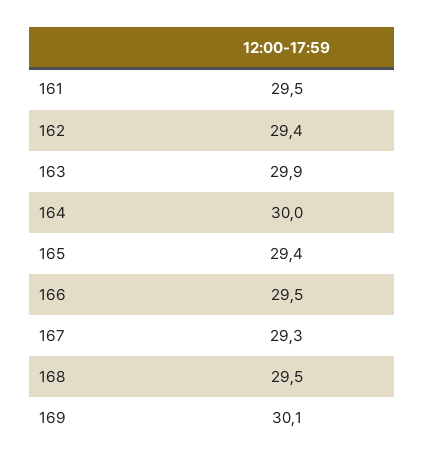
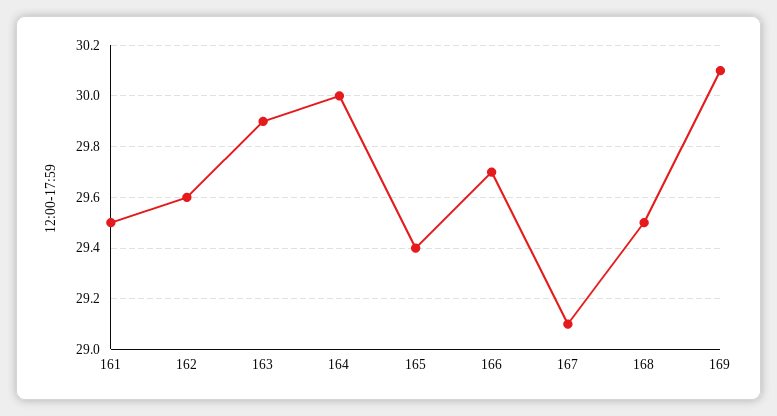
  {
    "161": 29.5,
-   "162": 29.4,
+   "162": 29.6,
    "163": 29.9,
    "164": 30,
    "165": 29.4,
-   "166": 29.5,
+   "166": 29.7,
-   "167": 29.3,
+   "167": 29.1,
    "168": 29.5,
    "169": 30.1
  }

